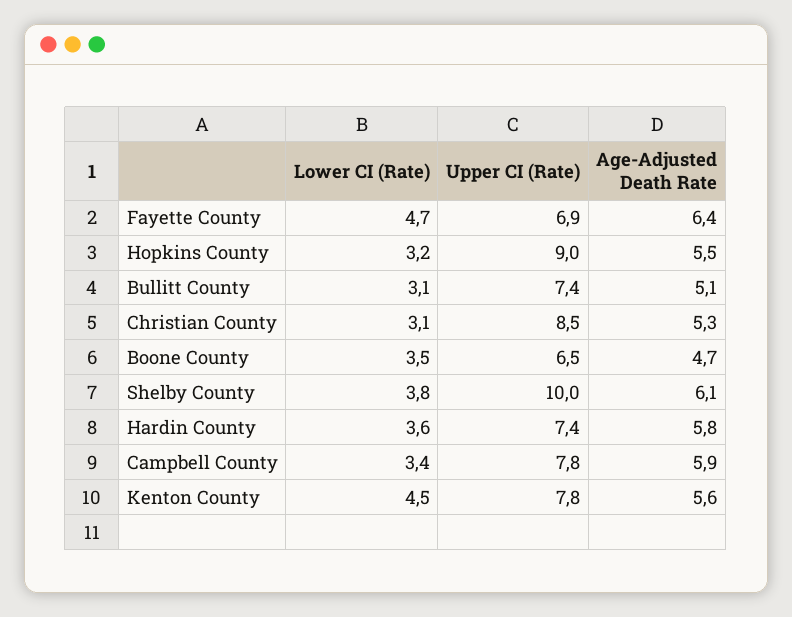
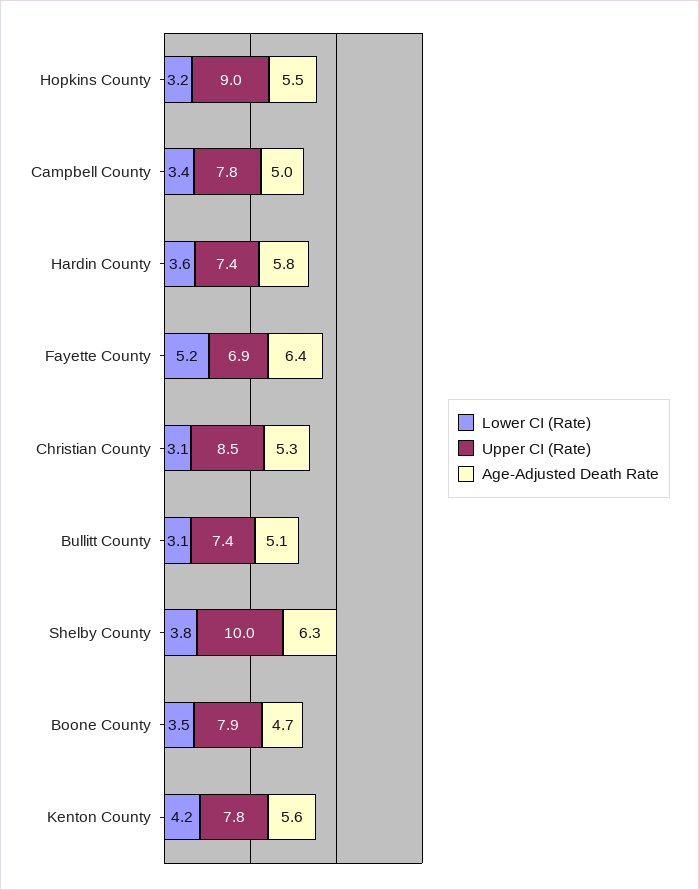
  {
    "Lower CI (Rate)": {
-     "Fayette County": 4.7,
+     "Fayette County": 5.2,
      "Hopkins County": 3.2,
      "Bullitt County": 3.1,
      "Christian County": 3.1,
      "Boone County": 3.5,
      "Shelby County": 3.8,
      "Hardin County": 3.6,
      "Campbell County": 3.4,
-     "Kenton County": 4.5
+     "Kenton County": 4.2
    },
    "Upper CI (Rate)": {
      "Fayette County": 6.9,
      "Hopkins County": 9,
      "Bullitt County": 7.4,
      "Christian County": 8.5,
-     "Boone County": 6.5,
+     "Boone County": 7.9,
      "Shelby County": 10,
      "Hardin County": 7.4,
      "Campbell County": 7.8,
      "Kenton County": 7.8
    },
    "Age-Adjusted Death Rate": {
      "Fayette County": 6.4,
      "Hopkins County": 5.5,
      "Bullitt County": 5.1,
      "Christian County": 5.3,
      "Boone County": 4.7,
-     "Shelby County": 6.1,
+     "Shelby County": 6.3,
      "Hardin County": 5.8,
-     "Campbell County": 5.9,
+     "Campbell County": 5,
      "Kenton County": 5.6
    }
  }

